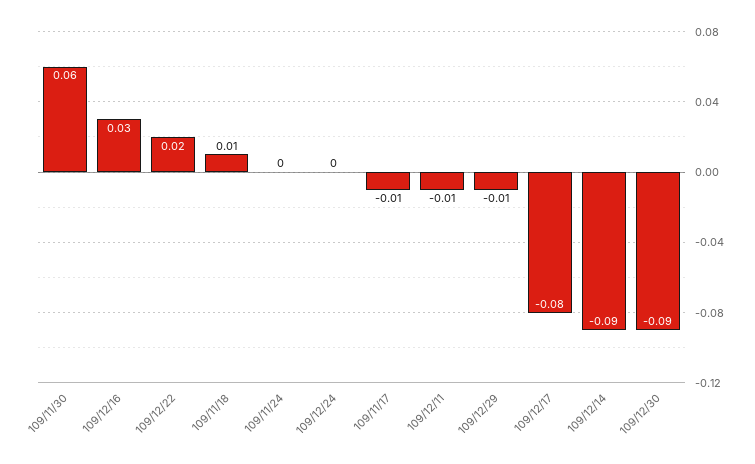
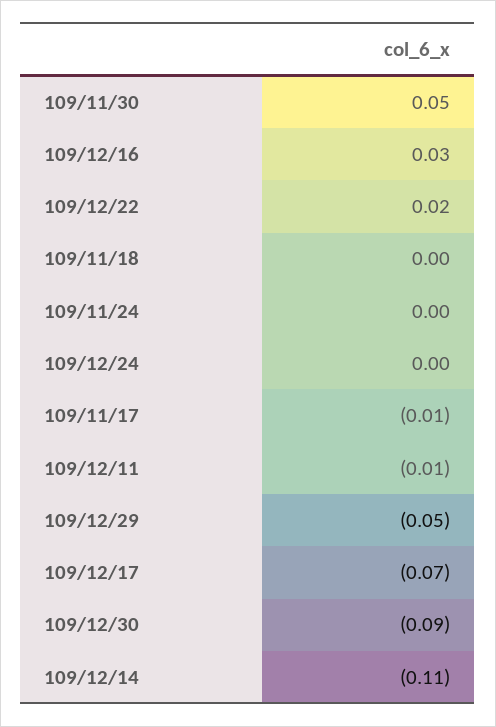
  {
-   "109/11/30": 0.06,
+   "109/11/30": 0.05,
    "109/12/16": 0.03,
    "109/12/22": 0.02,
-   "109/11/18": 0.01,
+   "109/11/18": 0,
    "109/11/24": 0,
    "109/12/24": 0,
    "109/11/17": -0.01,
    "109/12/11": -0.01,
-   "109/12/29": -0.01,
+   "109/12/29": -0.05,
-   "109/12/17": -0.08,
+   "109/12/17": -0.07,
-   "109/12/14": -0.09,
+   "109/12/14": -0.11,
    "109/12/30": -0.09
  }

